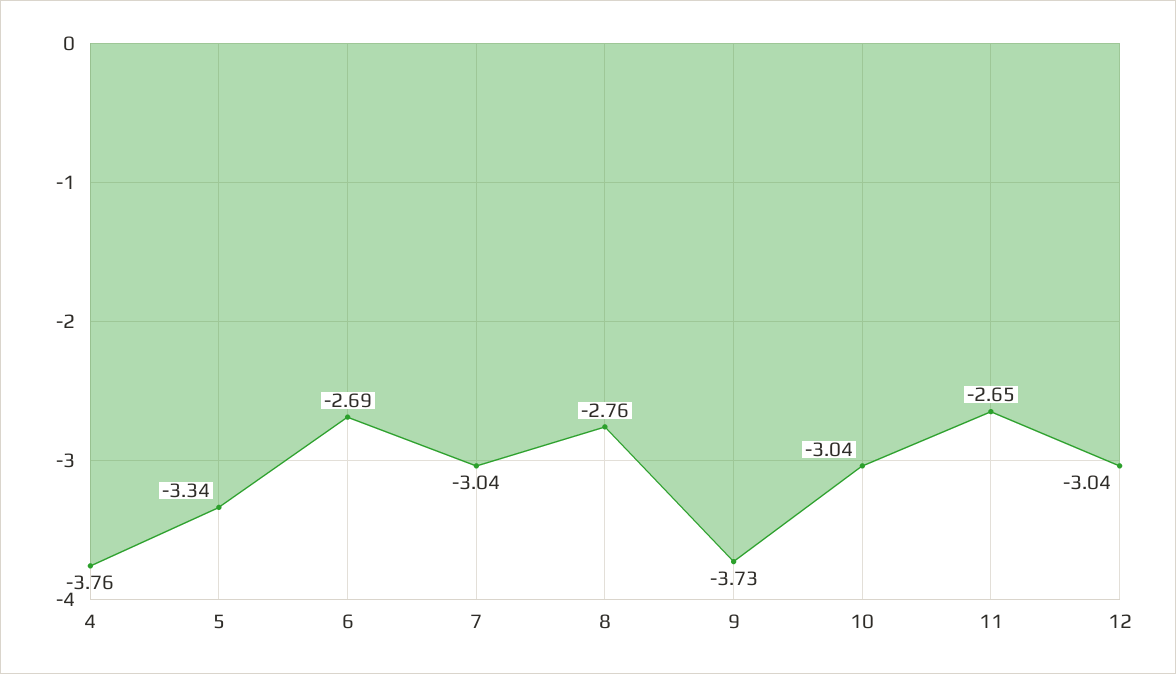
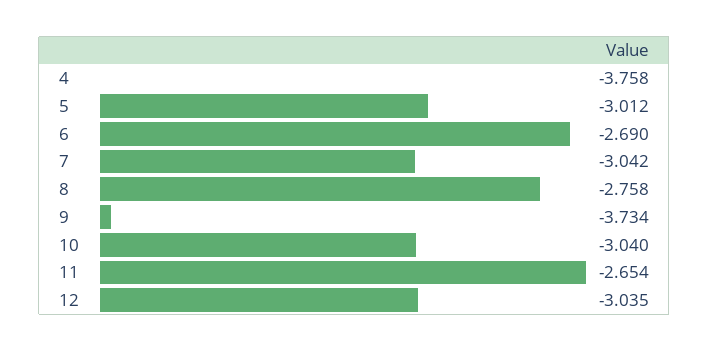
  {
    "4": -3.758,
-   "5": -3.34,
+   "5": -3.012,
    "6": -2.69,
    "7": -3.042,
    "8": -2.758,
    "9": -3.734,
    "10": -3.04,
    "11": -2.654,
    "12": -3.035
  }

